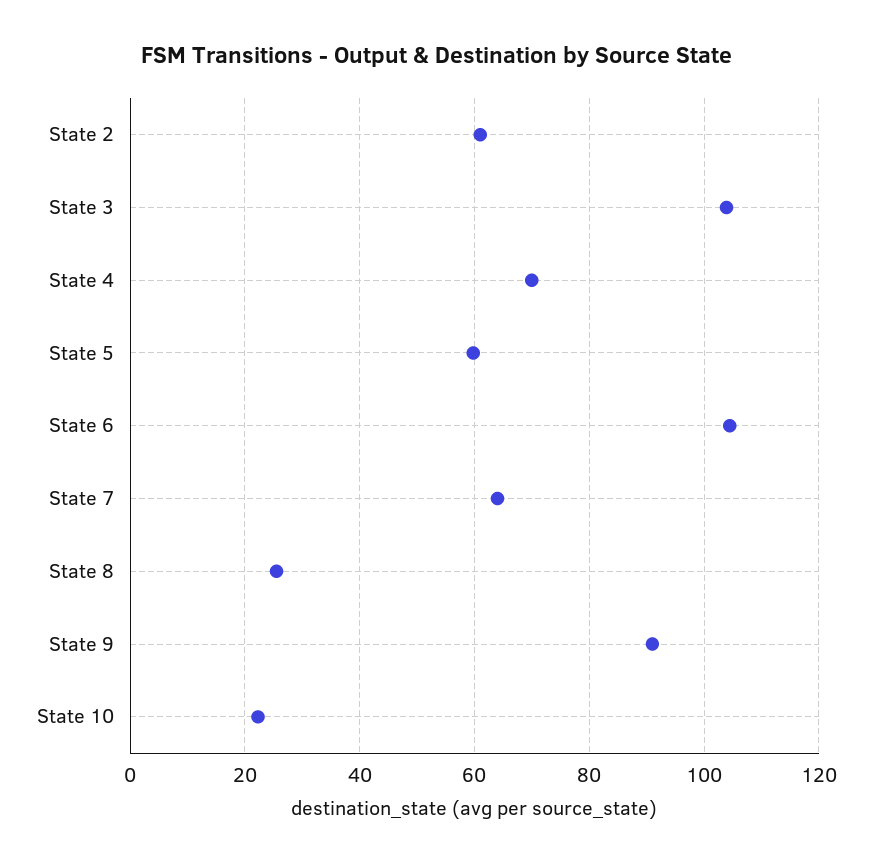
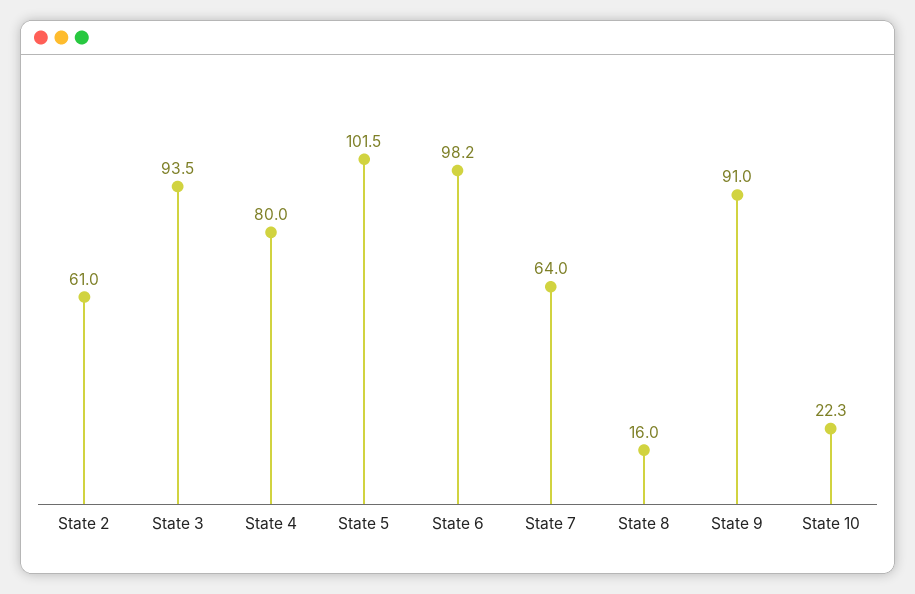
  {
    "State 2": 61,
-   "State 3": 104,
+   "State 3": 93.5,
-   "State 4": 70,
+   "State 4": 80,
-   "State 5": 60,
+   "State 5": 101.5,
-   "State 6": 104,
+   "State 6": 98.2,
    "State 7": 64,
-   "State 8": 26,
+   "State 8": 16,
    "State 9": 91,
    "State 10": 22.3
  }

